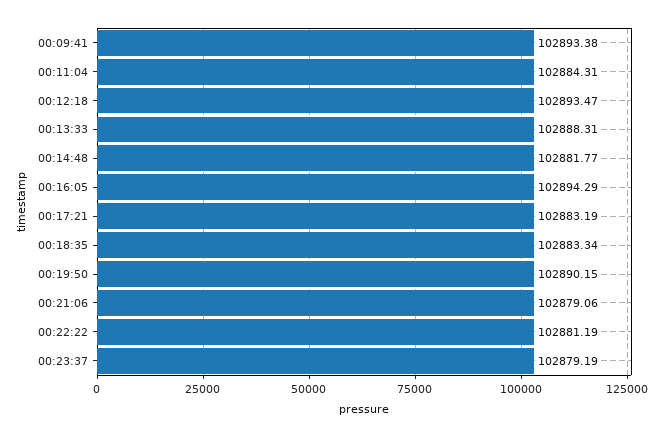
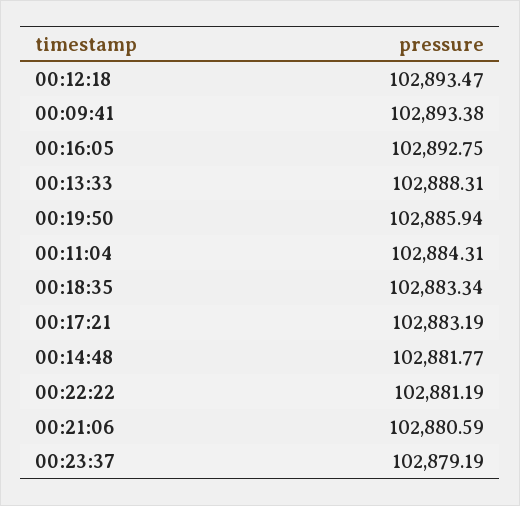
  {
    "00:09:41": 102893.38,
    "00:11:04": 102884.31,
    "00:12:18": 102893.47,
    "00:13:33": 102888.31,
    "00:14:48": 102881.77,
-   "00:16:05": 102894.29,
+   "00:16:05": 102892.75,
    "00:17:21": 102883.19,
    "00:18:35": 102883.34,
-   "00:19:50": 102890.15,
+   "00:19:50": 102885.94,
-   "00:21:06": 102879.06,
+   "00:21:06": 102880.59,
    "00:22:22": 102881.19,
    "00:23:37": 102879.19
  }

